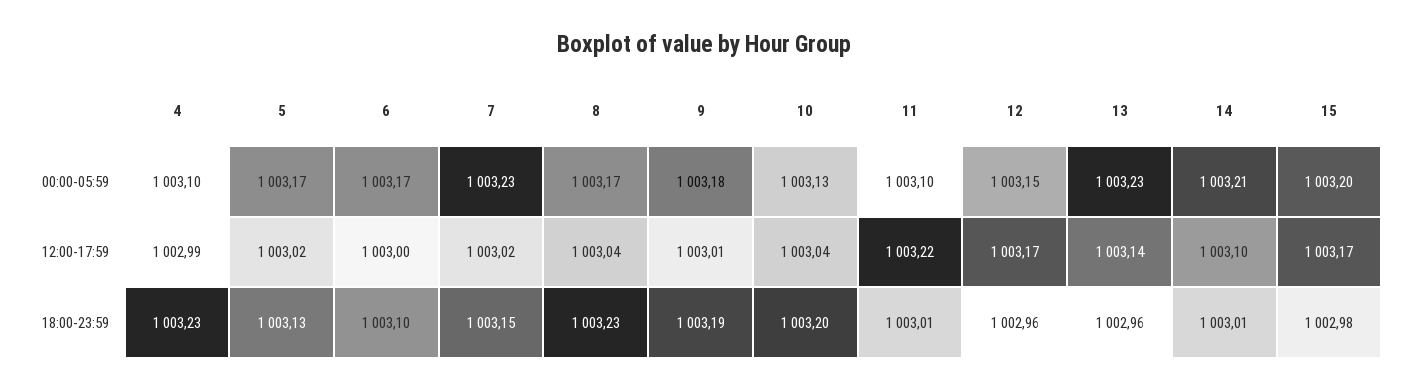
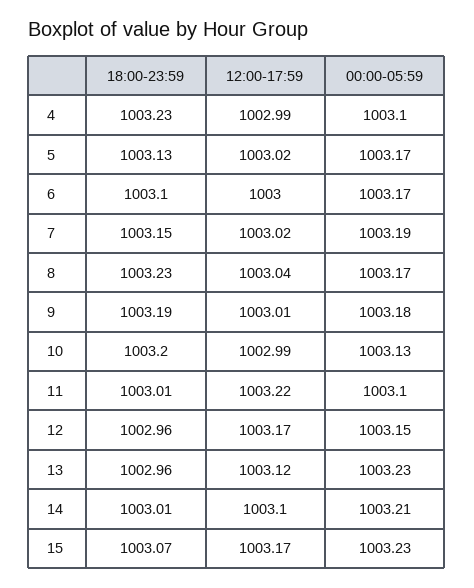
  {
    "4": {
      "00:00-05:59": 1003.1,
      "12:00-17:59": 1002.99,
      "18:00-23:59": 1003.23
    },
    "5": {
      "00:00-05:59": 1003.17,
      "12:00-17:59": 1003.02,
      "18:00-23:59": 1003.13
    },
    "6": {
      "00:00-05:59": 1003.17,
      "12:00-17:59": 1003,
      "18:00-23:59": 1003.1
    },
    "7": {
-     "00:00-05:59": 1003.23,
+     "00:00-05:59": 1003.19,
      "12:00-17:59": 1003.02,
      "18:00-23:59": 1003.15
    },
    "8": {
      "00:00-05:59": 1003.17,
      "12:00-17:59": 1003.04,
      "18:00-23:59": 1003.23
    },
    "9": {
      "00:00-05:59": 1003.18,
      "12:00-17:59": 1003.01,
      "18:00-23:59": 1003.19
    },
    "10": {
      "00:00-05:59": 1003.13,
-     "12:00-17:59": 1003.04,
+     "12:00-17:59": 1002.99,
      "18:00-23:59": 1003.2
    },
    "11": {
      "00:00-05:59": 1003.1,
      "12:00-17:59": 1003.22,
      "18:00-23:59": 1003.01
    },
    "12": {
      "00:00-05:59": 1003.15,
      "12:00-17:59": 1003.17,
      "18:00-23:59": 1002.96
    },
    "13": {
      "00:00-05:59": 1003.23,
-     "12:00-17:59": 1003.14,
+     "12:00-17:59": 1003.12,
      "18:00-23:59": 1002.96
    },
    "14": {
      "00:00-05:59": 1003.21,
      "12:00-17:59": 1003.1,
      "18:00-23:59": 1003.01
    },
    "15": {
-     "00:00-05:59": 1003.2,
+     "00:00-05:59": 1003.23,
      "12:00-17:59": 1003.17,
-     "18:00-23:59": 1002.98
+     "18:00-23:59": 1003.07
    }
  }

